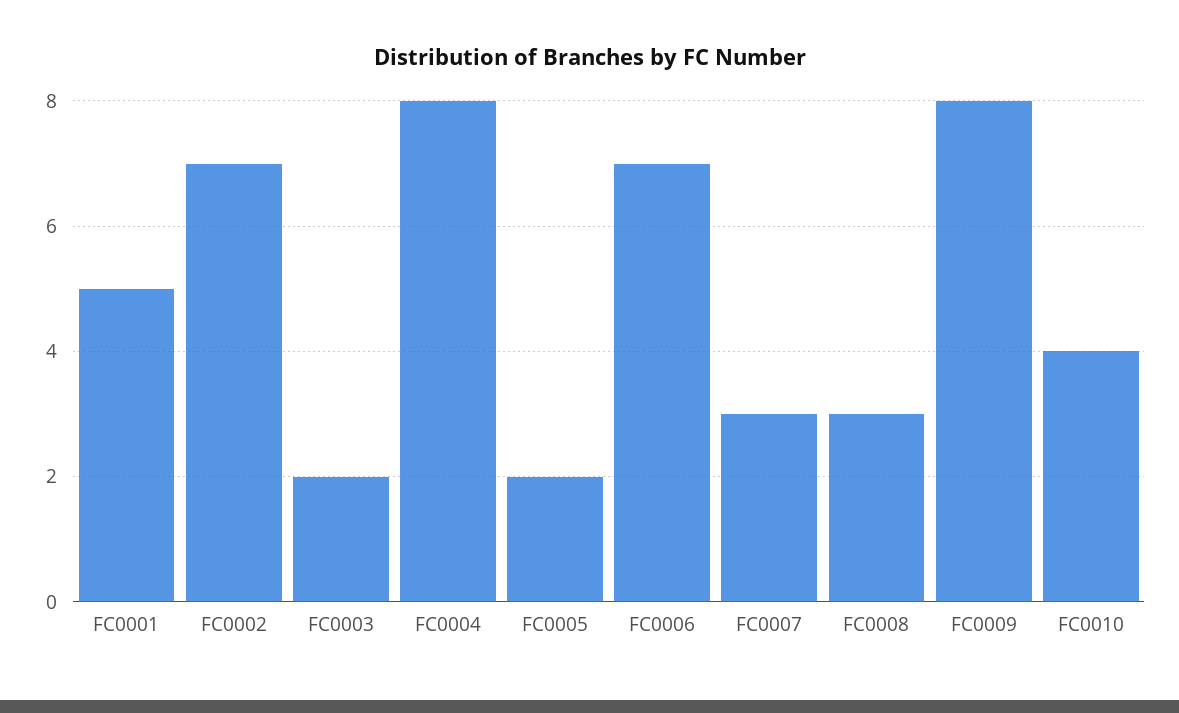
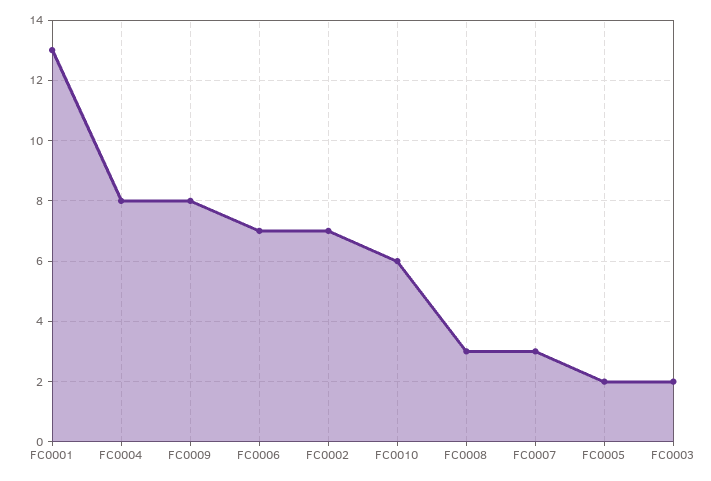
  {
-   "FC0001": 5,
+   "FC0001": 13,
    "FC0002": 7,
    "FC0003": 2,
    "FC0004": 8,
    "FC0005": 2,
    "FC0006": 7,
    "FC0007": 3,
    "FC0008": 3,
    "FC0009": 8,
-   "FC0010": 4
+   "FC0010": 6
  }

